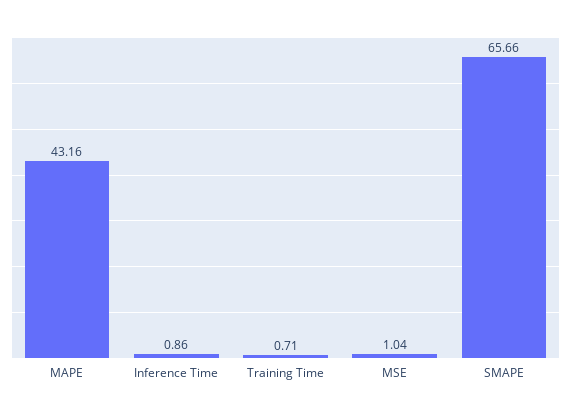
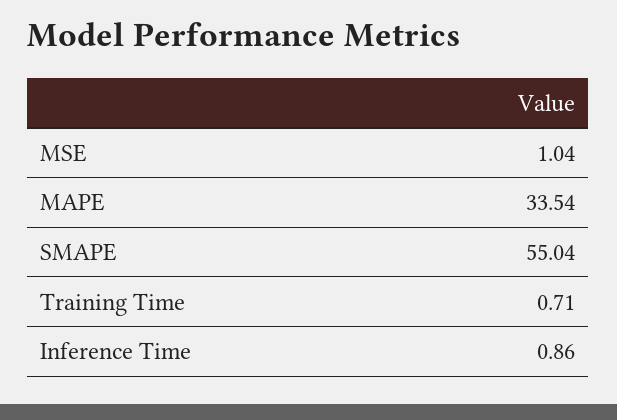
  {
-   "MAPE": 43.16,
+   "MAPE": 33.54,
    "Inference Time": 0.86,
    "Training Time": 0.71,
    "MSE": 1.04,
-   "SMAPE": 65.66
+   "SMAPE": 55.04
  }

